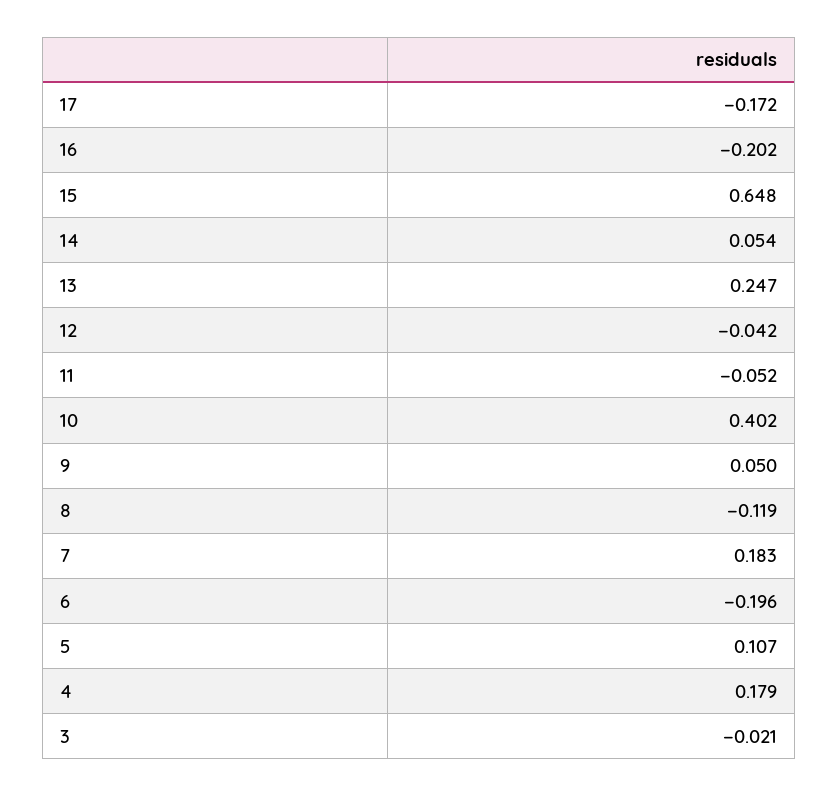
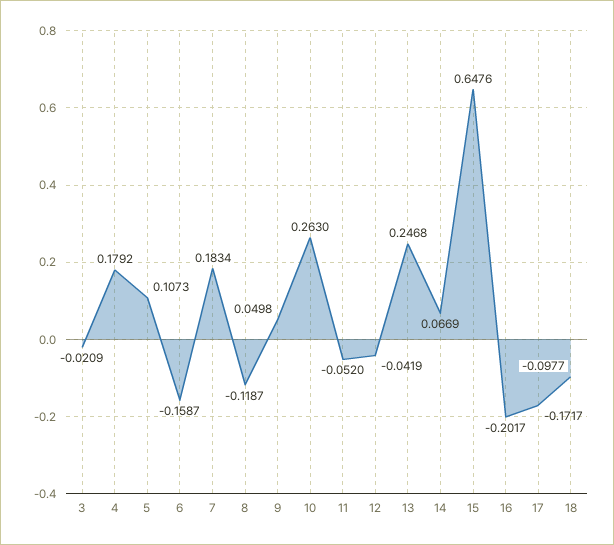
  {
    "17": -0.1717,
    "16": -0.2017,
    "15": 0.6476,
-   "14": 0.054,
+   "14": 0.0669,
    "13": 0.2468,
    "12": -0.0419,
    "11": -0.052,
-   "10": 0.402,
+   "10": 0.263,
    "9": 0.0498,
    "8": -0.1187,
    "7": 0.1834,
-   "6": -0.196,
+   "6": -0.1587,
    "5": 0.1073,
    "4": 0.1792,
-   "3": -0.0209
+   "3": -0.0209,
+   "18": -0.0977
  }

